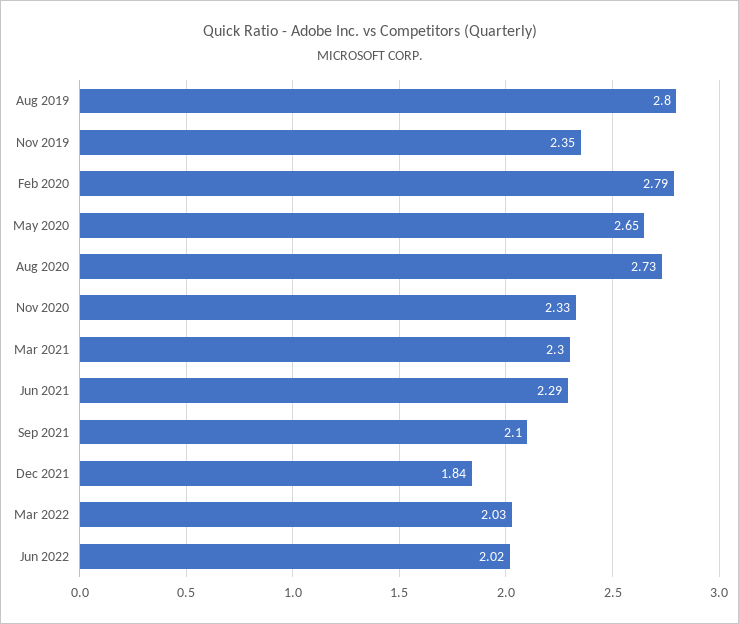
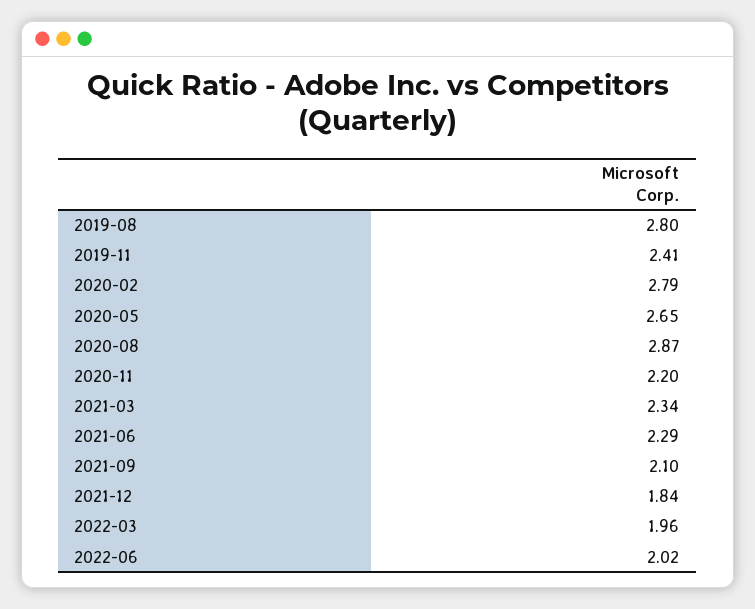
  {
    "Aug 2019": 2.8,
-   "Nov 2019": 2.35,
+   "Nov 2019": 2.41,
    "Feb 2020": 2.79,
    "May 2020": 2.65,
-   "Aug 2020": 2.73,
+   "Aug 2020": 2.87,
-   "Nov 2020": 2.33,
+   "Nov 2020": 2.2,
-   "Mar 2021": 2.3,
+   "Mar 2021": 2.34,
    "Jun 2021": 2.29,
    "Sep 2021": 2.1,
    "Dec 2021": 1.84,
-   "Mar 2022": 2.03,
+   "Mar 2022": 1.96,
    "Jun 2022": 2.02
  }

